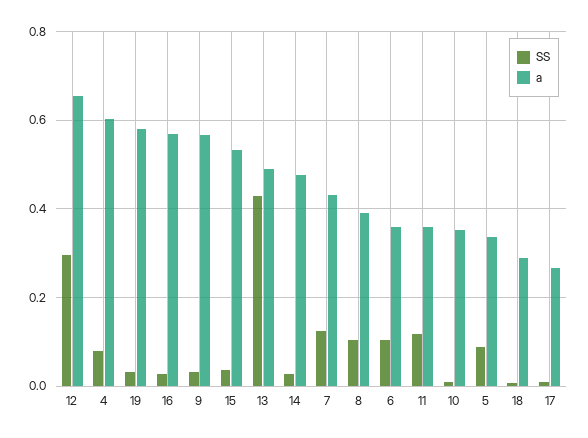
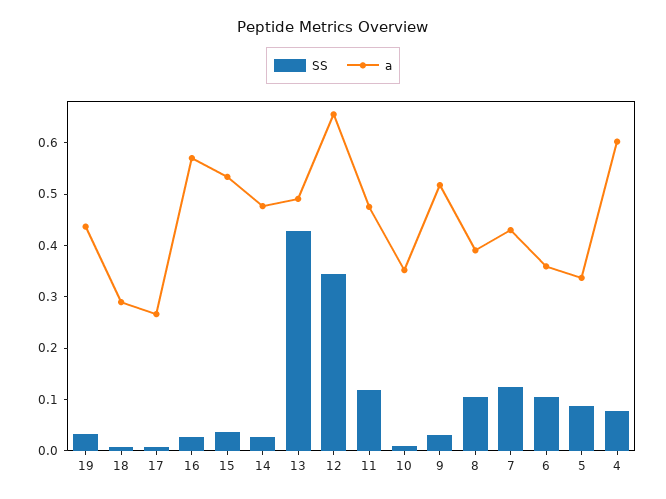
  {
    "SS": {
-     "12": 0.3,
+     "12": 0.34,
      "4": 0.08,
      "19": 0.04,
      "16": 0.02,
      "9": 0.04,
      "15": 0.04,
      "13": 0.42,
      "14": 0.02,
      "7": 0.12,
      "8": 0.1,
      "6": 0.1,
      "11": 0.12,
      "10": 0,
      "5": 0.08,
      "18": 0,
      "17": 0
    },
    "a": {
      "12": 0.66,
      "4": 0.6,
-     "19": 0.58,
+     "19": 0.44,
      "16": 0.56,
-     "9": 0.56,
+     "9": 0.52,
      "15": 0.54,
      "13": 0.5,
      "14": 0.48,
      "7": 0.42,
      "8": 0.4,
      "6": 0.36,
-     "11": 0.36,
+     "11": 0.48,
      "10": 0.36,
      "5": 0.34,
      "18": 0.28,
      "17": 0.26
    }
  }

